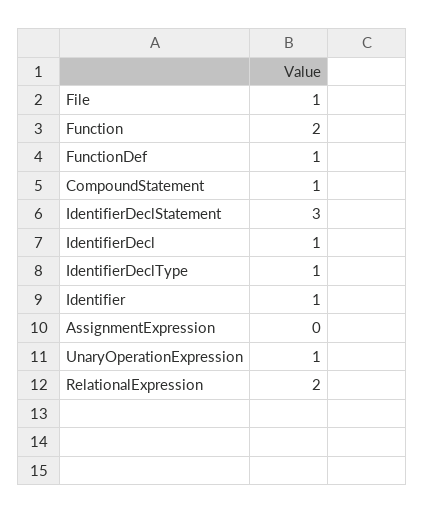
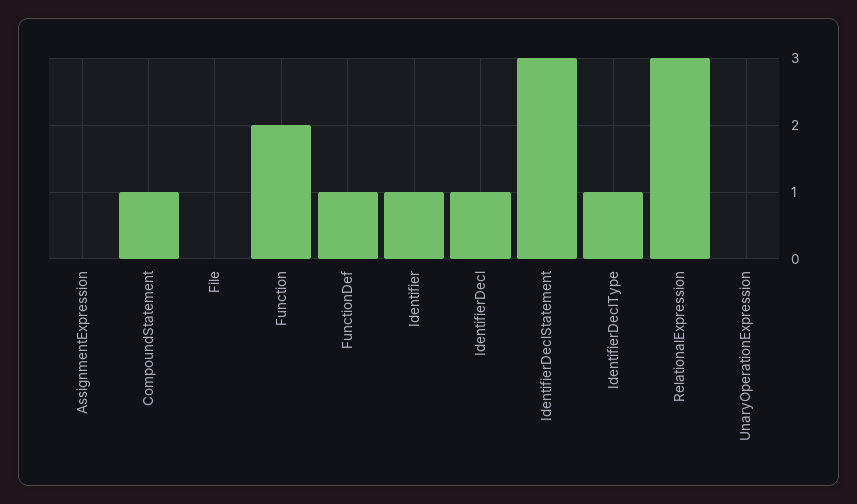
  {
-   "File": 1,
+   "File": 0,
    "Function": 2,
    "FunctionDef": 1,
    "CompoundStatement": 1,
    "IdentifierDeclStatement": 3,
    "IdentifierDecl": 1,
    "IdentifierDeclType": 1,
    "Identifier": 1,
    "AssignmentExpression": 0,
-   "UnaryOperationExpression": 1,
+   "UnaryOperationExpression": 0,
-   "RelationalExpression": 2
+   "RelationalExpression": 3
  }

